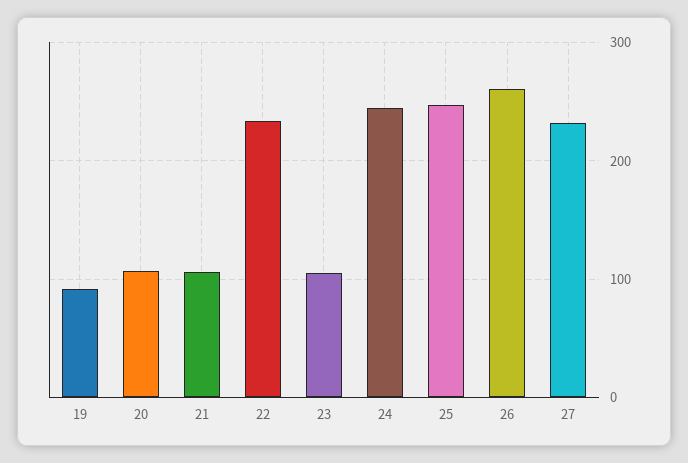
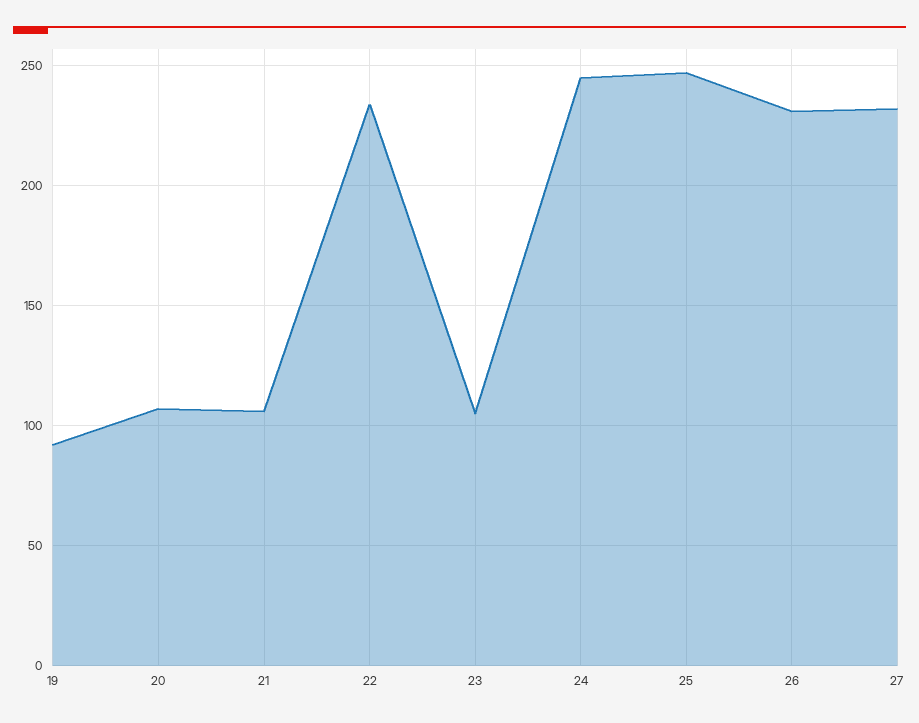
  {
    "19": 90,
    "20": 105,
    "21": 105,
    "22": 235,
    "23": 105,
    "24": 245,
    "25": 245,
-   "26": 260,
+   "26": 230,
    "27": 230
  }

